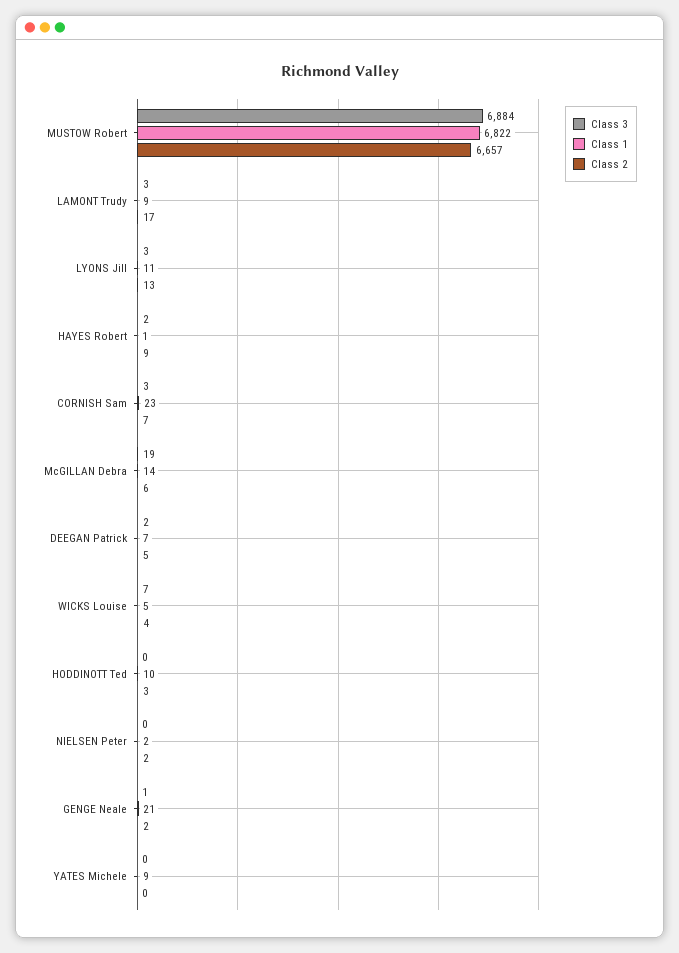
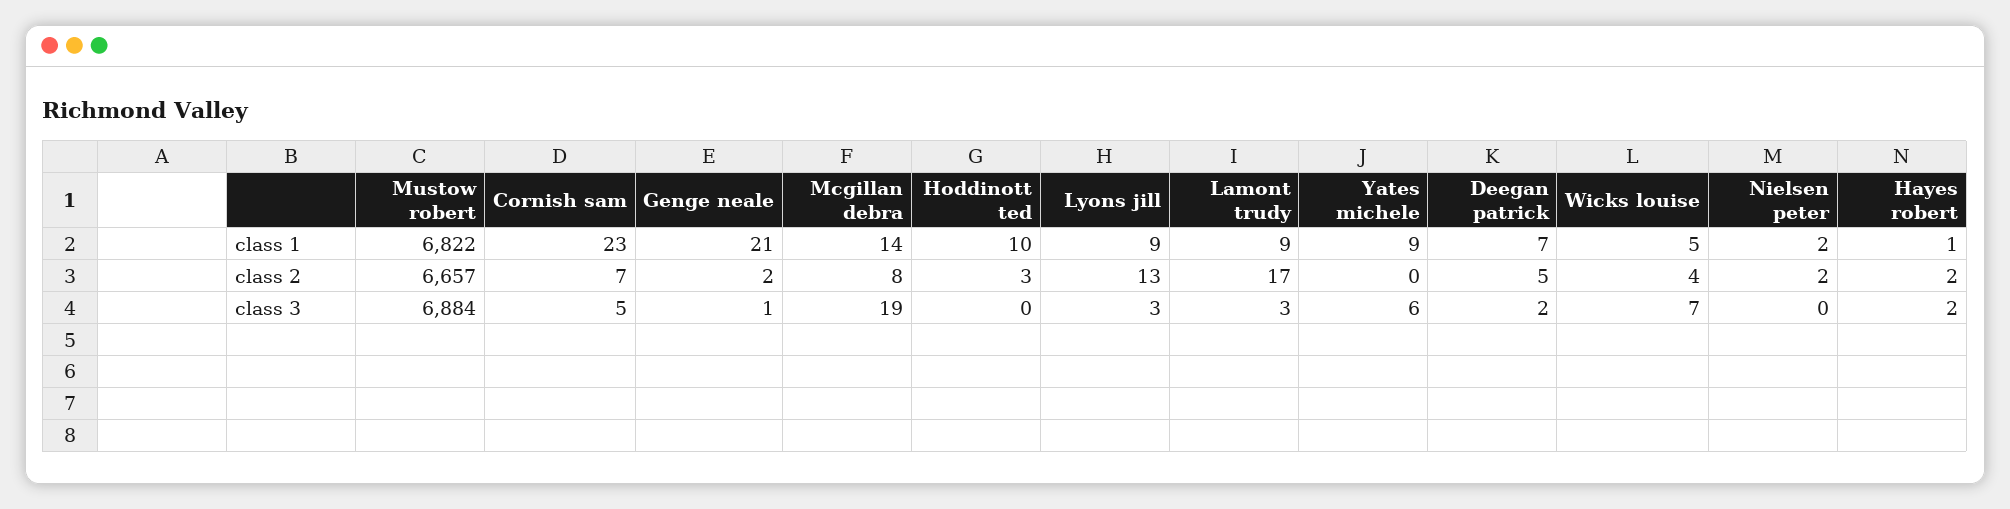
  {
    "Class 3": {
      "MUSTOW Robert": 6884,
      "LAMONT Trudy": 3,
      "LYONS Jill": 3,
      "HAYES Robert": 2,
-     "CORNISH Sam": 3,
+     "CORNISH Sam": 5,
      "McGILLAN Debra": 19,
      "DEEGAN Patrick": 2,
      "WICKS Louise": 7,
      "HODDINOTT Ted": 0,
      "NIELSEN Peter": 0,
      "GENGE Neale": 1,
-     "YATES Michele": 0
+     "YATES Michele": 6
    },
    "Class 1": {
      "MUSTOW Robert": 6822,
      "LAMONT Trudy": 9,
-     "LYONS Jill": 11,
+     "LYONS Jill": 9,
      "HAYES Robert": 1,
      "CORNISH Sam": 23,
      "McGILLAN Debra": 14,
      "DEEGAN Patrick": 7,
      "WICKS Louise": 5,
      "HODDINOTT Ted": 10,
      "NIELSEN Peter": 2,
      "GENGE Neale": 21,
      "YATES Michele": 9
    },
    "Class 2": {
      "MUSTOW Robert": 6657,
      "LAMONT Trudy": 17,
      "LYONS Jill": 13,
-     "HAYES Robert": 9,
+     "HAYES Robert": 2,
      "CORNISH Sam": 7,
-     "McGILLAN Debra": 6,
+     "McGILLAN Debra": 8,
      "DEEGAN Patrick": 5,
      "WICKS Louise": 4,
      "HODDINOTT Ted": 3,
      "NIELSEN Peter": 2,
      "GENGE Neale": 2,
      "YATES Michele": 0
    }
  }

